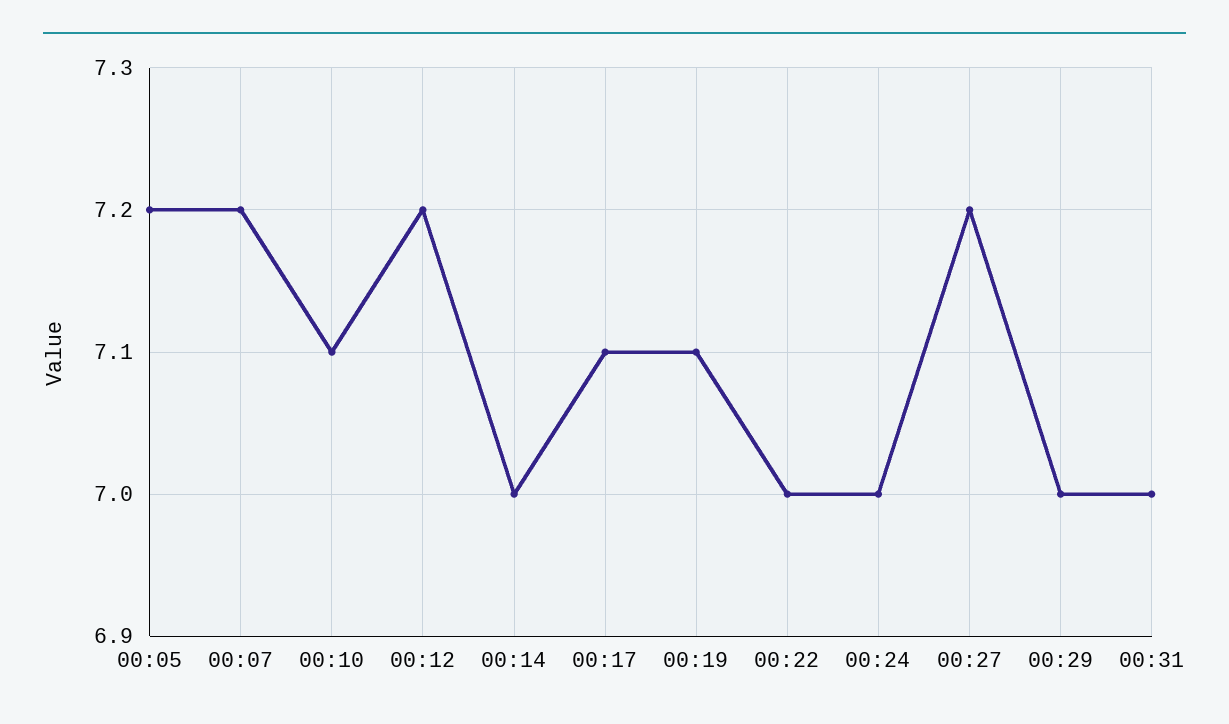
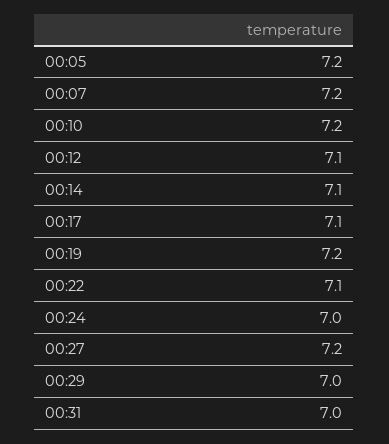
  {
    "00:05": 7.2,
    "00:07": 7.2,
-   "00:10": 7.1,
+   "00:10": 7.2,
-   "00:12": 7.2,
+   "00:12": 7.1,
-   "00:14": 7,
+   "00:14": 7.1,
    "00:17": 7.1,
-   "00:19": 7.1,
+   "00:19": 7.2,
-   "00:22": 7,
+   "00:22": 7.1,
    "00:24": 7,
    "00:27": 7.2,
    "00:29": 7,
    "00:31": 7
  }

